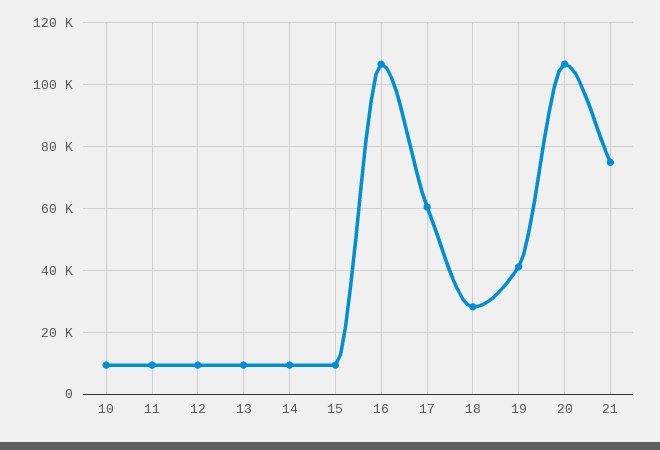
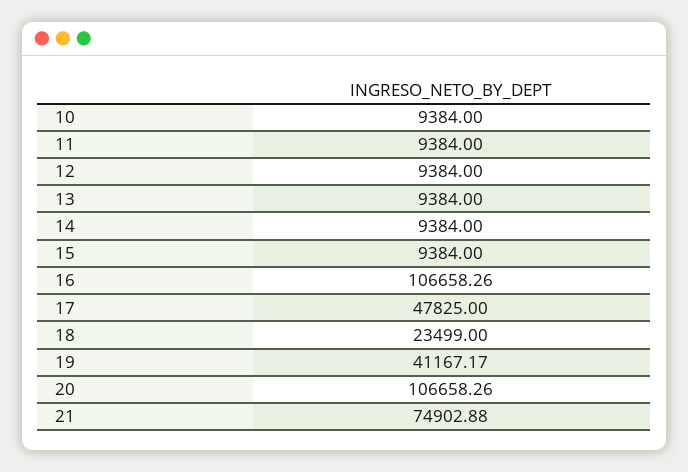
  {
    "10": 9384,
    "11": 9384,
    "12": 9384,
    "13": 9384,
    "14": 9384,
    "15": 9384,
    "16": 106658.26,
-   "17": 60000,
+   "17": 47825,
-   "18": 28000,
+   "18": 23499,
    "19": 41167.17,
    "20": 106658.26,
    "21": 74902.88
  }

